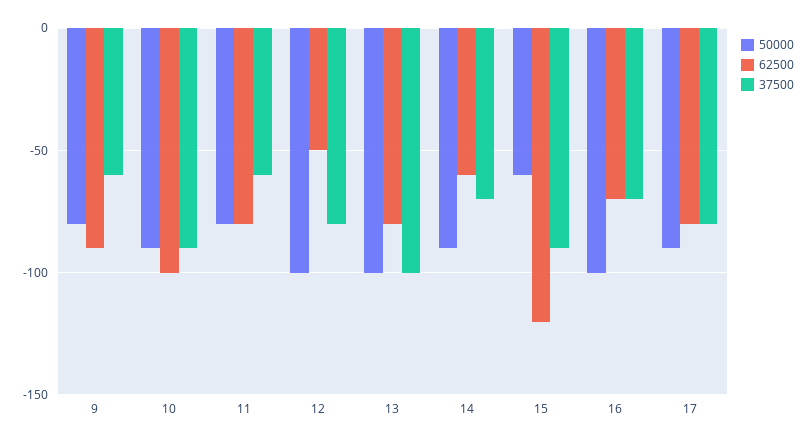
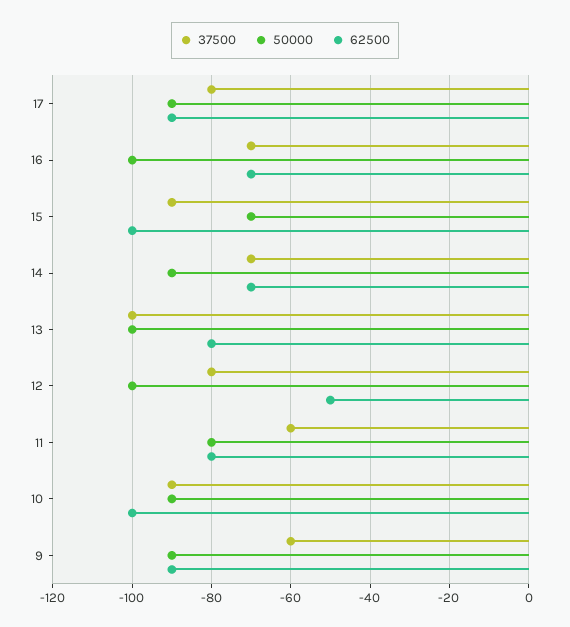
  {
    "50000": {
-     "9": -80,
+     "9": -90,
      "10": -90,
      "11": -80,
      "12": -100,
      "13": -100,
      "14": -90,
-     "15": -60,
+     "15": -70,
      "16": -100,
      "17": -90
    },
    "62500": {
      "9": -90,
      "10": -100,
      "11": -80,
      "12": -50,
      "13": -80,
-     "14": -60,
+     "14": -70,
-     "15": -120,
+     "15": -100,
      "16": -70,
-     "17": -80
+     "17": -90
    },
    "37500": {
      "9": -60,
      "10": -90,
      "11": -60,
      "12": -80,
      "13": -100,
      "14": -70,
      "15": -90,
      "16": -70,
      "17": -80
    }
  }

